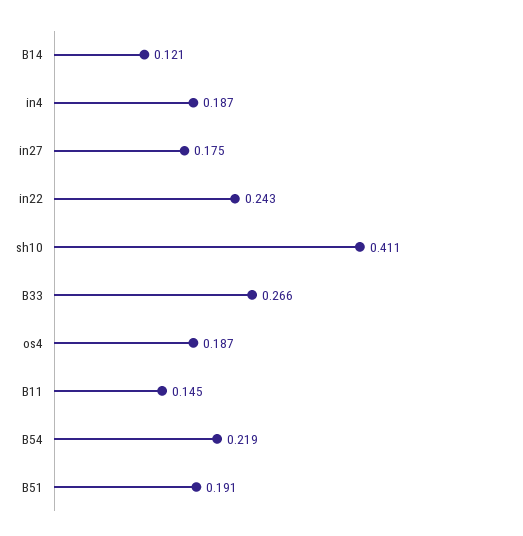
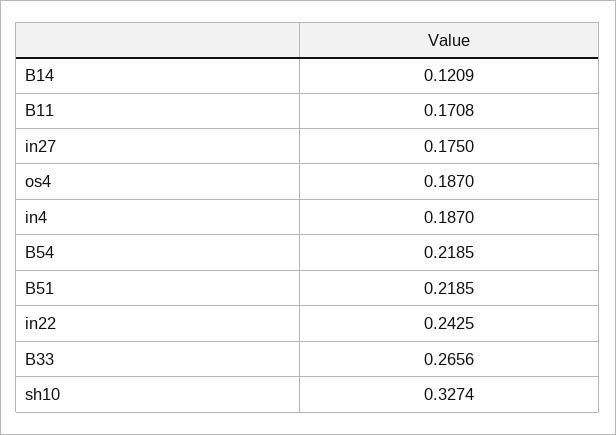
  {
    "B14": 0.1209,
    "in4": 0.187,
    "in27": 0.175,
    "in22": 0.2425,
-   "sh10": 0.411,
+   "sh10": 0.3274,
    "B33": 0.2656,
    "os4": 0.187,
-   "B11": 0.145,
+   "B11": 0.1708,
    "B54": 0.2185,
-   "B51": 0.191
+   "B51": 0.2185
  }

